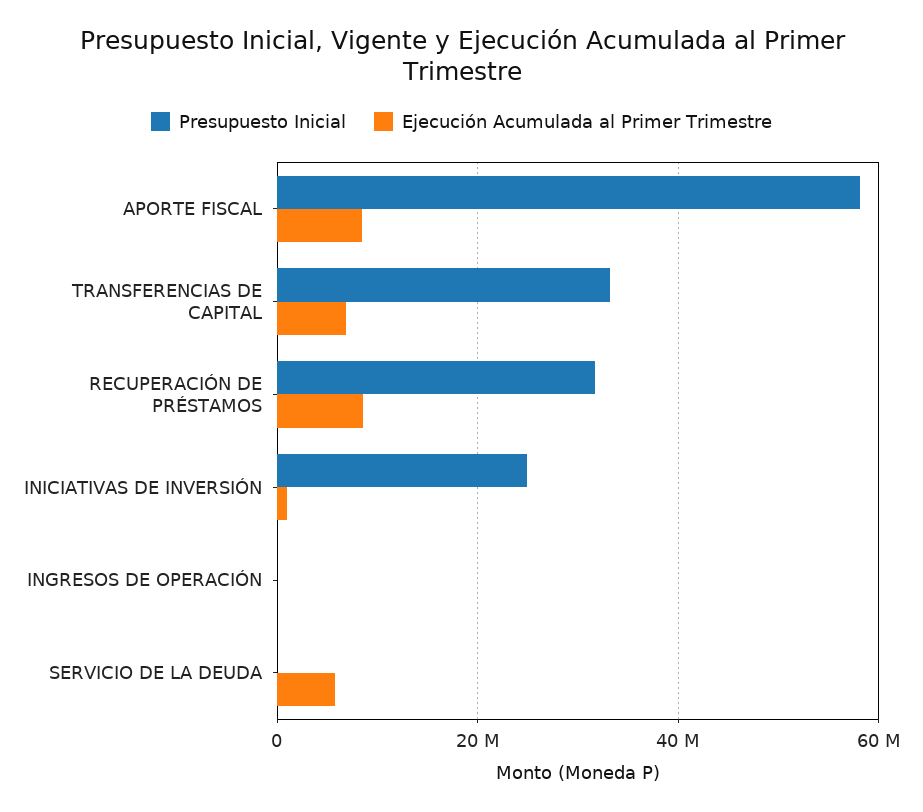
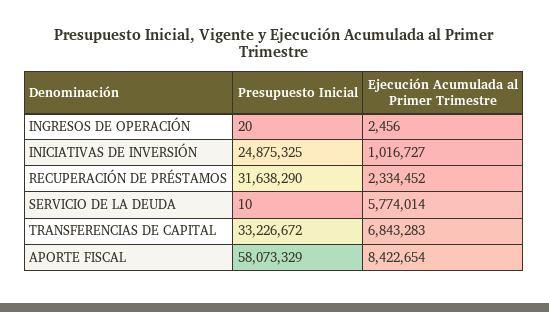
  {
    "Presupuesto Inicial": {
      "APORTE FISCAL": 58073329,
      "TRANSFERENCIAS DE CAPITAL": 33226672,
      "RECUPERACIÓN DE PRÉSTAMOS": 31638290,
      "INICIATIVAS DE INVERSIÓN": 24875325,
      "INGRESOS DE OPERACIÓN": 20,
      "SERVICIO DE LA DEUDA": 10
    },
    "Ejecución Acumulada al Primer Trimestre": {
      "APORTE FISCAL": 8422654,
      "TRANSFERENCIAS DE CAPITAL": 6843283,
-     "RECUPERACIÓN DE PRÉSTAMOS": 8000000,
+     "RECUPERACIÓN DE PRÉSTAMOS": 2334452,
      "INICIATIVAS DE INVERSIÓN": 1016727,
      "INGRESOS DE OPERACIÓN": 2456,
      "SERVICIO DE LA DEUDA": 5774014
    }
  }

